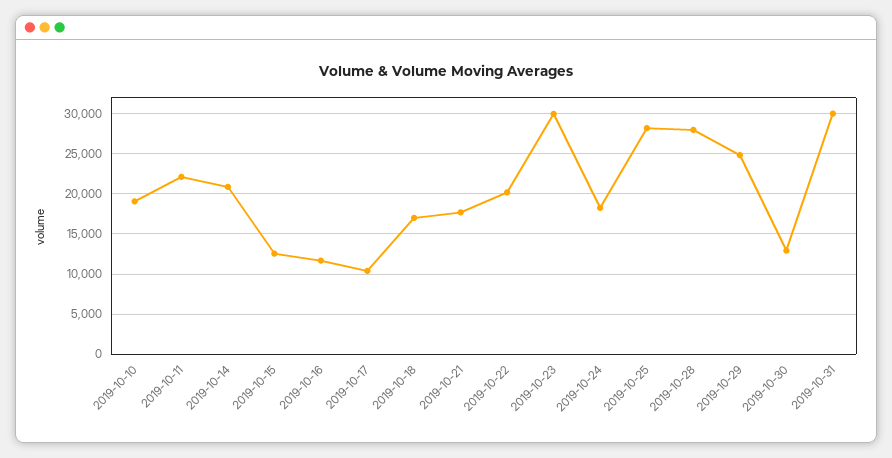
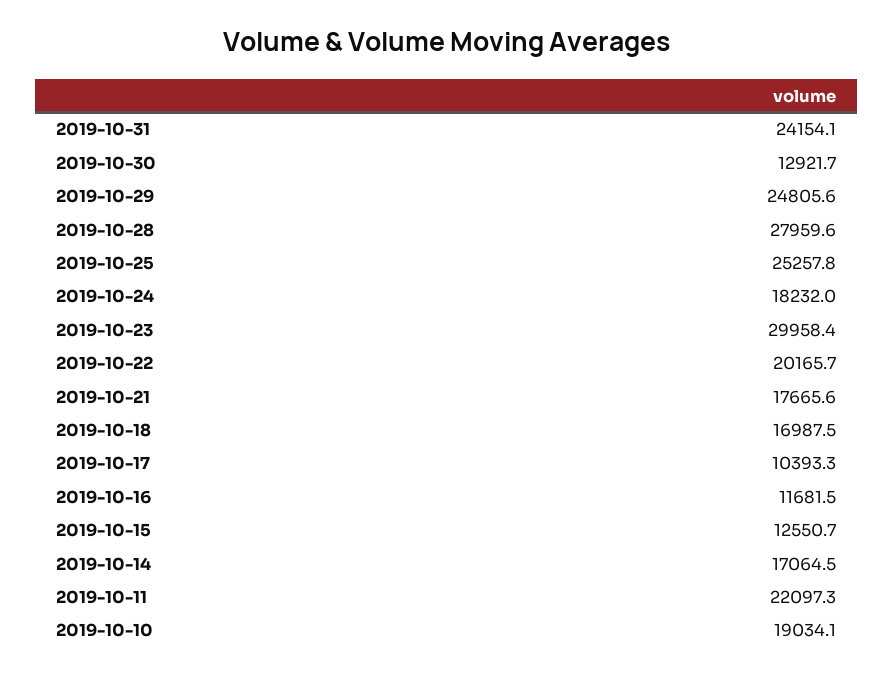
  {
    "2019-10-10": 19034.1,
    "2019-10-11": 22097.3,
-   "2019-10-14": 21000,
+   "2019-10-14": 17064.5,
    "2019-10-15": 12550.7,
    "2019-10-16": 11681.5,
    "2019-10-17": 10393.3,
    "2019-10-18": 16987.5,
    "2019-10-21": 17665.6,
    "2019-10-22": 20165.7,
    "2019-10-23": 29958.4,
    "2019-10-24": 18232,
-   "2019-10-25": 28000,
+   "2019-10-25": 25257.8,
    "2019-10-28": 27959.6,
    "2019-10-29": 24805.6,
    "2019-10-30": 12921.7,
-   "2019-10-31": 30000
+   "2019-10-31": 24154.1
  }

